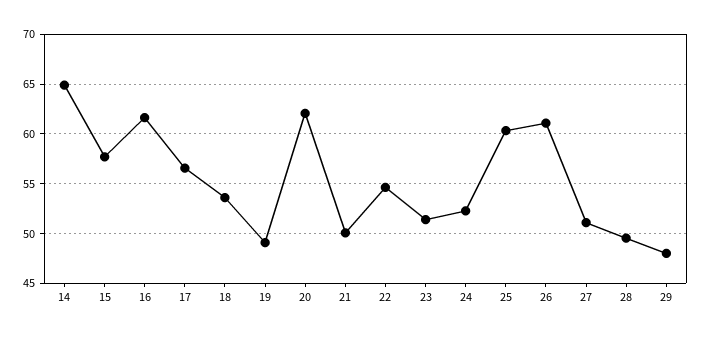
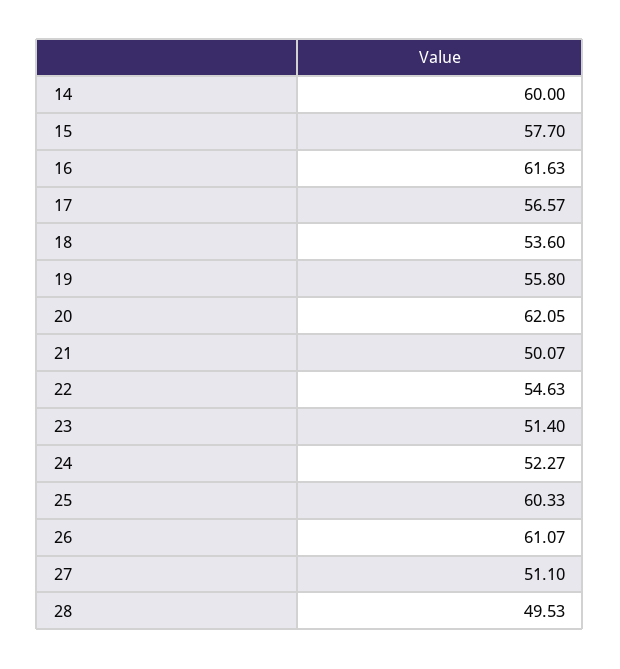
  {
-   "14": 65,
+   "14": 60,
    "15": 57.7,
    "16": 61.63,
    "17": 56.57,
    "18": 53.6,
-   "19": 49,
+   "19": 55.8,
    "20": 62.05,
    "21": 50.07,
    "22": 54.63,
    "23": 51.4,
    "24": 52.27,
    "25": 60.33,
    "26": 61.07,
    "27": 51.1,
-   "28": 49.53,
+   "28": 49.53
-   "29": 48
  }

